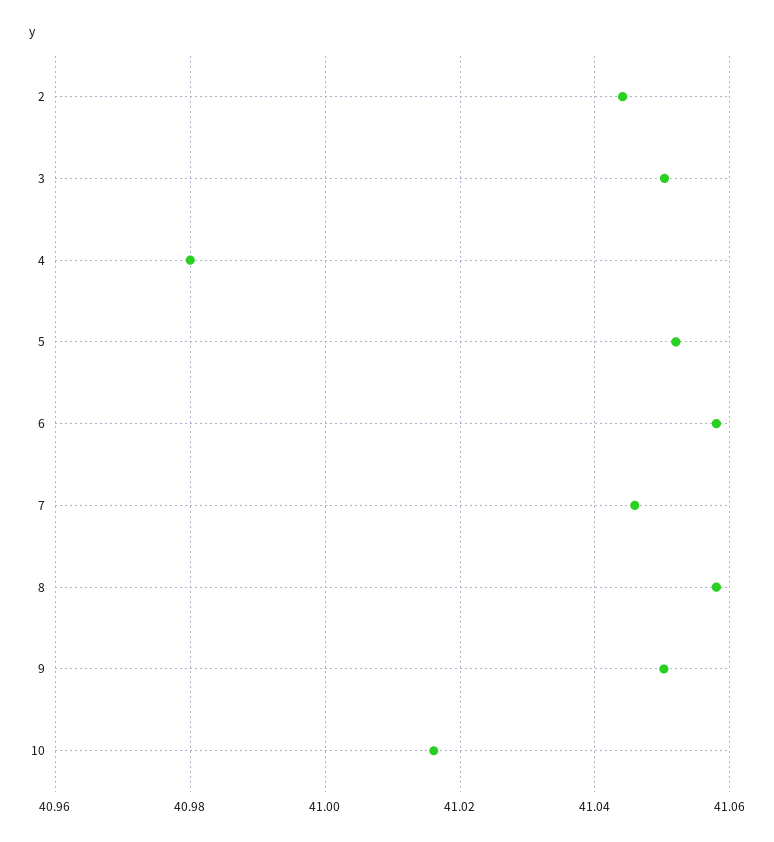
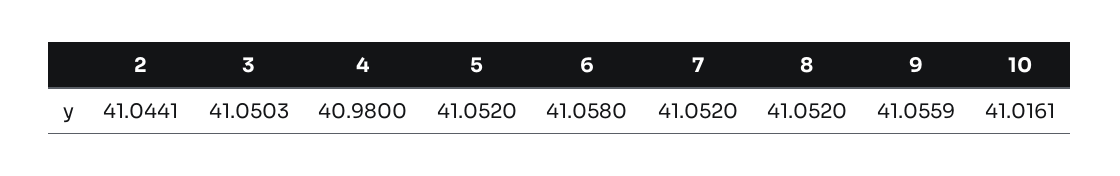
  {
    "2": 41.0441,
    "3": 41.0503,
    "4": 40.98,
    "5": 41.052,
    "6": 41.058,
-   "7": 41.046,
+   "7": 41.052,
-   "8": 41.058,
+   "8": 41.052,
-   "9": 41.05,
+   "9": 41.0559,
    "10": 41.0161
  }

